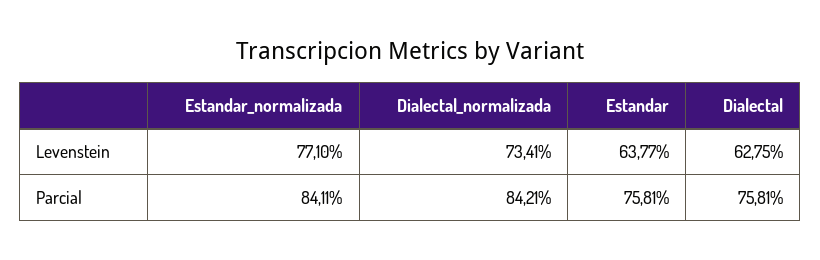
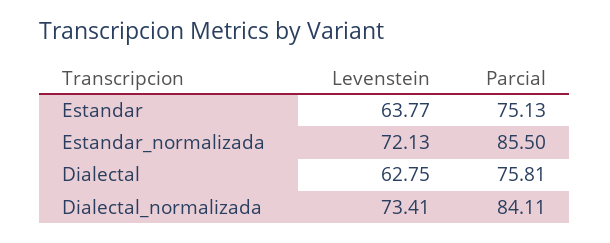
  {
    "Estandar_normalizada": {
-     "Levenstein": 77.1,
+     "Levenstein": 72.13,
-     "Parcial": 84.11
+     "Parcial": 85.5
    },
    "Dialectal_normalizada": {
      "Levenstein": 73.41,
-     "Parcial": 84.21
+     "Parcial": 84.11
    },
    "Estandar": {
      "Levenstein": 63.77,
-     "Parcial": 75.81
+     "Parcial": 75.13
    },
    "Dialectal": {
      "Levenstein": 62.75,
      "Parcial": 75.81
    }
  }

